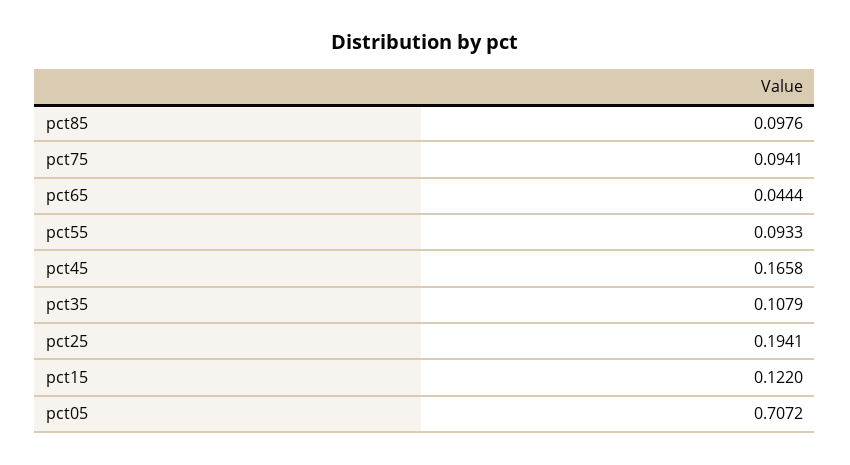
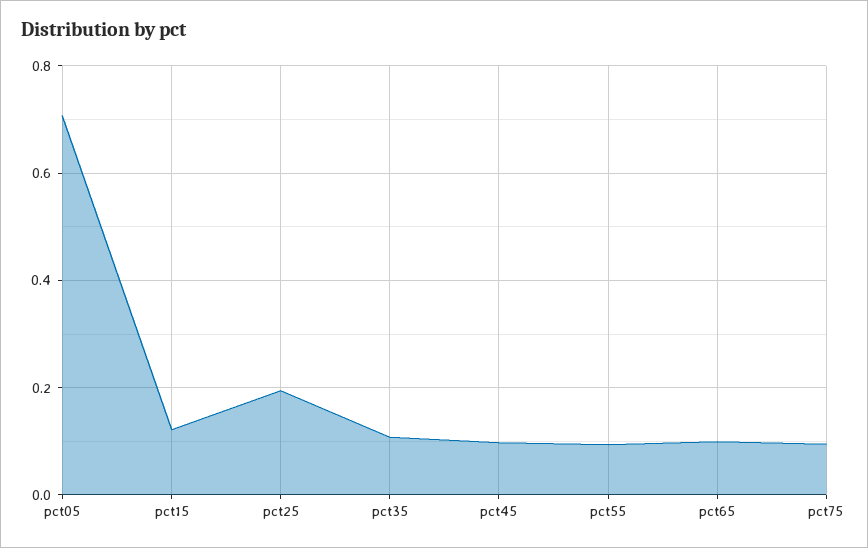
  {
-   "pct85": 0.0976,
    "pct75": 0.0941,
-   "pct65": 0.0444,
+   "pct65": 0.1,
    "pct55": 0.0933,
-   "pct45": 0.1658,
+   "pct45": 0.1,
    "pct35": 0.1079,
    "pct25": 0.1941,
    "pct15": 0.122,
    "pct05": 0.7072
  }

